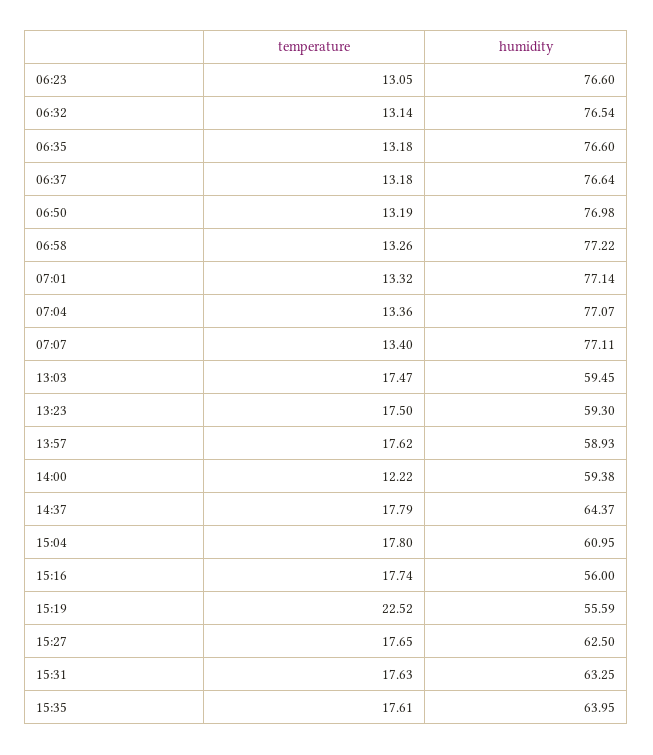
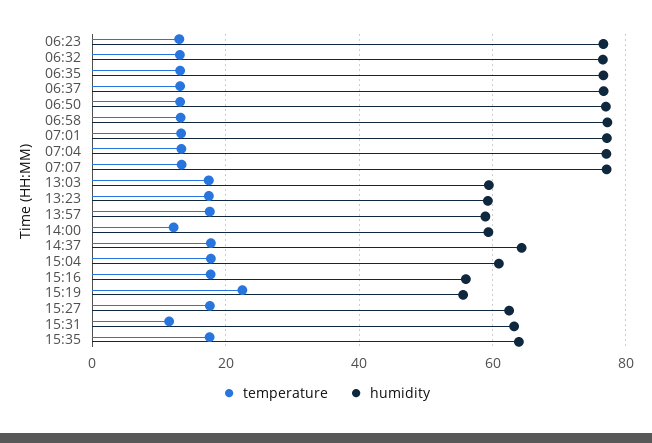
  {
    "temperature": {
      "06:23": 13.05,
      "06:32": 13.14,
      "06:35": 13.18,
      "06:37": 13.18,
      "06:50": 13.19,
      "06:58": 13.26,
      "07:01": 13.32,
      "07:04": 13.36,
      "07:07": 13.4,
      "13:03": 17.47,
      "13:23": 17.5,
      "13:57": 17.62,
      "14:00": 12.22,
      "14:37": 17.79,
      "15:04": 17.8,
      "15:16": 17.74,
      "15:19": 22.52,
      "15:27": 17.65,
-     "15:31": 17.63,
+     "15:31": 12,
      "15:35": 17.61
    },
    "humidity": {
      "06:23": 76.6,
      "06:32": 76.54,
      "06:35": 76.6,
      "06:37": 76.64,
      "06:50": 76.98,
      "06:58": 77.22,
      "07:01": 77.14,
      "07:04": 77.07,
      "07:07": 77.11,
      "13:03": 59.45,
      "13:23": 59.3,
      "13:57": 58.93,
      "14:00": 59.38,
      "14:37": 64.37,
      "15:04": 60.95,
      "15:16": 56,
      "15:19": 55.59,
      "15:27": 62.5,
      "15:31": 63.25,
      "15:35": 63.95
    }
  }

